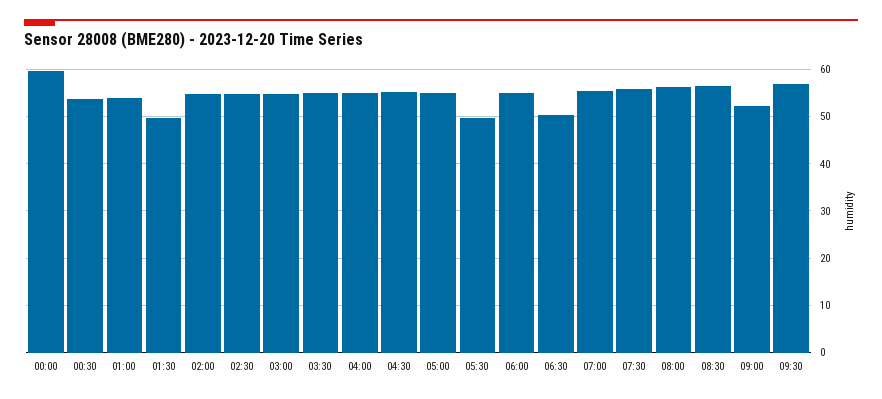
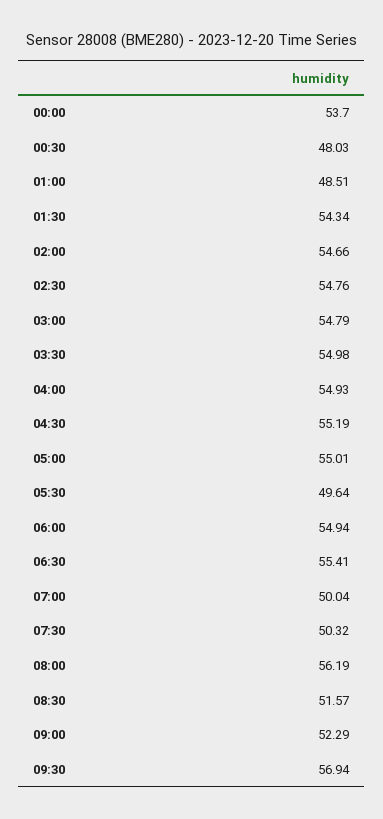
  {
-   "00:00": 60,
+   "00:00": 53.7,
-   "00:30": 54,
+   "00:30": 48.03,
-   "01:00": 54,
+   "01:00": 48.51,
-   "01:30": 50,
+   "01:30": 54.34,
    "02:00": 54.66,
    "02:30": 54.76,
    "03:00": 54.79,
    "03:30": 54.98,
    "04:00": 54.93,
    "04:30": 55.19,
    "05:00": 55.01,
    "05:30": 49.64,
    "06:00": 54.94,
-   "06:30": 50,
+   "06:30": 55.41,
-   "07:00": 56,
+   "07:00": 50.04,
-   "07:30": 56,
+   "07:30": 50.32,
    "08:00": 56.19,
-   "08:30": 56,
+   "08:30": 51.57,
    "09:00": 52.29,
    "09:30": 56.94
  }

